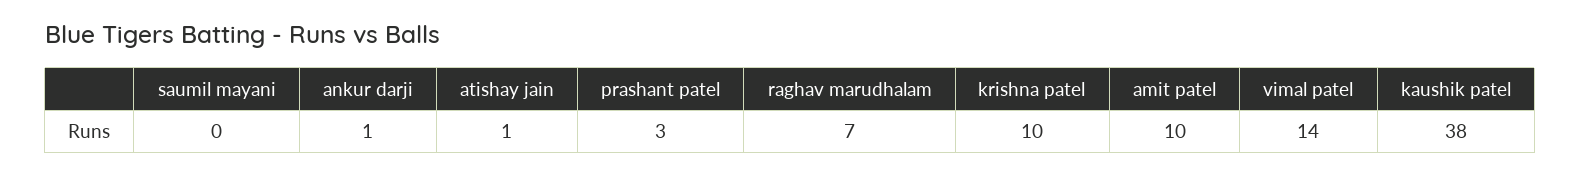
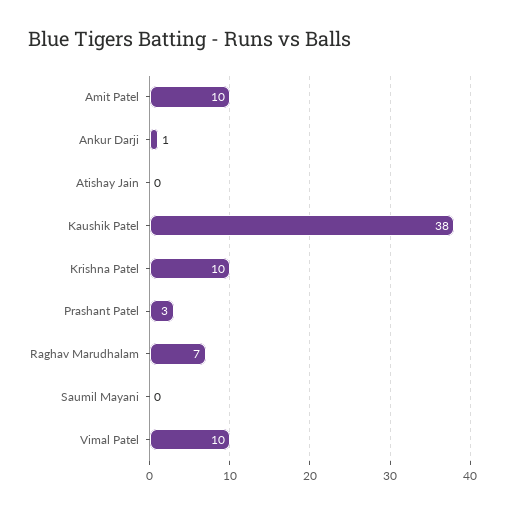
  {
    "saumil mayani": 0,
    "ankur darji": 1,
-   "atishay jain": 1,
+   "atishay jain": 0,
    "prashant patel": 3,
    "raghav marudhalam": 7,
    "krishna patel": 10,
    "amit patel": 10,
-   "vimal patel": 14,
+   "vimal patel": 10,
    "kaushik patel": 38
  }

